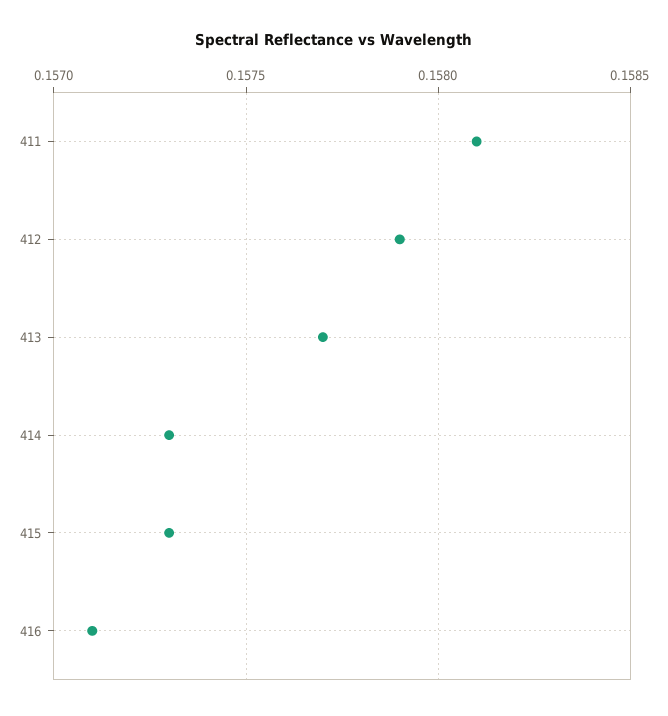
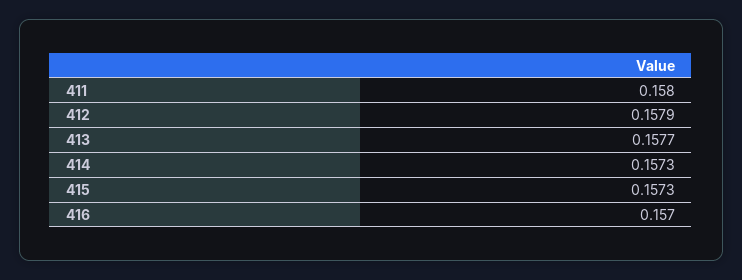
  {
-   "411": 0.1581,
+   "411": 0.158,
    "412": 0.1579,
    "413": 0.1577,
    "414": 0.1573,
    "415": 0.1573,
-   "416": 0.1571
+   "416": 0.157
  }

